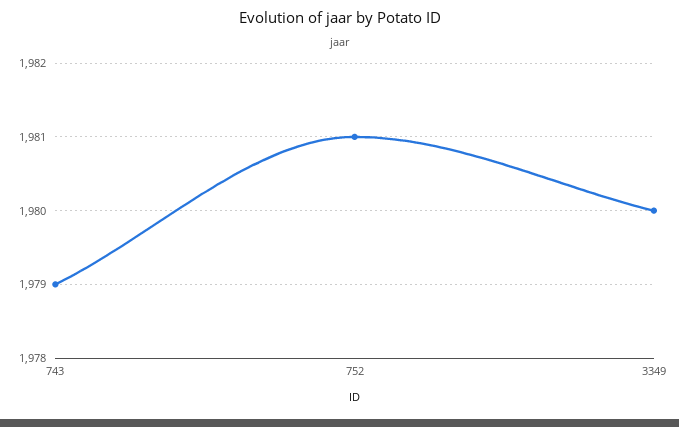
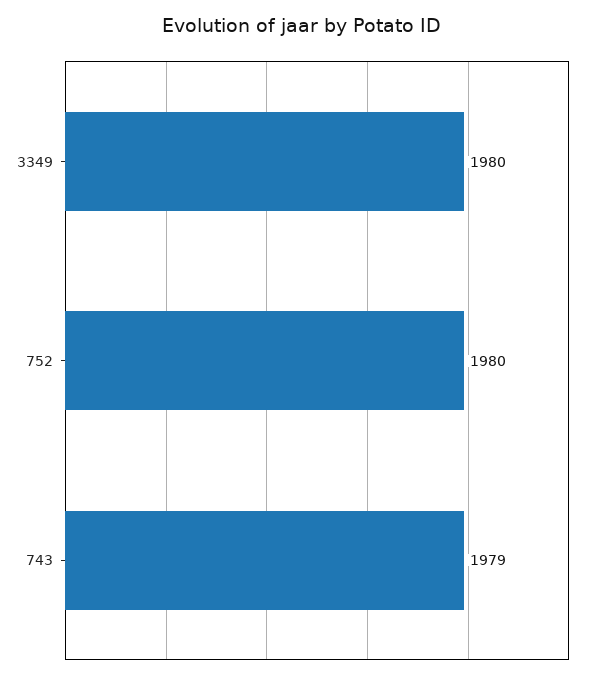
  {
    "743": 1979,
-   "752": 1981,
+   "752": 1980,
    "3349": 1980
  }

